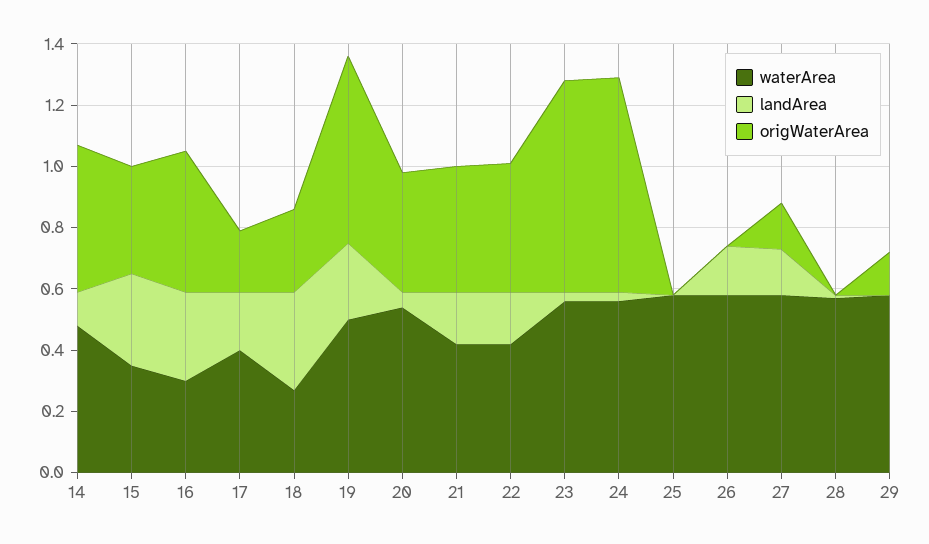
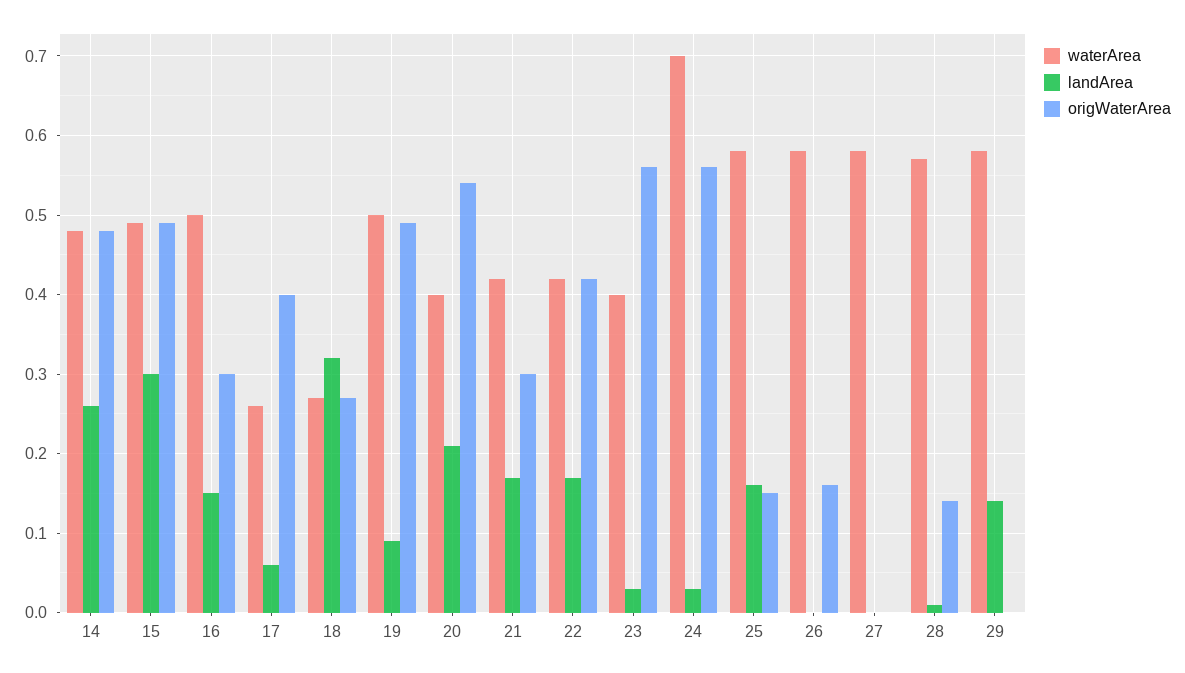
  {
    "waterArea": {
      "14": 0.48,
-     "15": 0.35,
+     "15": 0.49,
-     "16": 0.3,
+     "16": 0.5,
-     "17": 0.4,
+     "17": 0.26,
      "18": 0.27,
      "19": 0.5,
-     "20": 0.55,
+     "20": 0.4,
      "21": 0.42,
      "22": 0.42,
-     "23": 0.55,
+     "23": 0.4,
-     "24": 0.55,
+     "24": 0.7,
      "25": 0.58,
      "26": 0.58,
      "27": 0.58,
      "28": 0.57,
      "29": 0.58
    },
    "landArea": {
-     "14": 0.1,
+     "14": 0.26,
      "15": 0.3,
-     "16": 0.3,
+     "16": 0.15,
-     "17": 0.2,
+     "17": 0.06,
      "18": 0.32,
-     "19": 0.25,
+     "19": 0.09,
-     "20": 0.05,
+     "20": 0.21,
      "21": 0.17,
      "22": 0.17,
      "23": 0.03,
      "24": 0.03,
-     "25": 0,
+     "25": 0.16,
-     "26": 0.15,
+     "26": 0,
-     "27": 0.15,
+     "27": 0,
      "28": 0.01,
-     "29": 0
+     "29": 0.14
    },
    "origWaterArea": {
      "14": 0.48,
-     "15": 0.35,
+     "15": 0.49,
-     "16": 0.45,
+     "16": 0.3,
-     "17": 0.2,
+     "17": 0.4,
      "18": 0.27,
-     "19": 0.6,
+     "19": 0.49,
-     "20": 0.4,
+     "20": 0.54,
-     "21": 0.4,
+     "21": 0.3,
      "22": 0.42,
-     "23": 0.7,
+     "23": 0.56,
-     "24": 0.7,
+     "24": 0.56,
-     "25": 0,
+     "25": 0.15,
-     "26": 0,
+     "26": 0.16,
-     "27": 0.15,
+     "27": 0,
-     "28": 0,
+     "28": 0.14,
-     "29": 0.15
+     "29": 0
    }
  }

